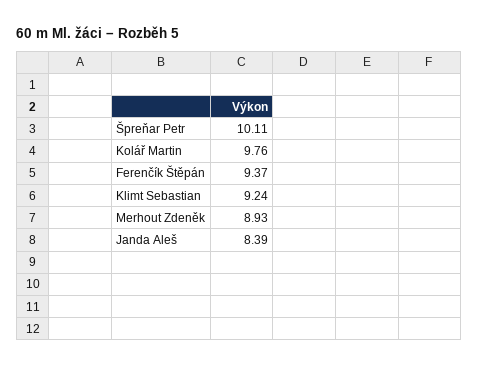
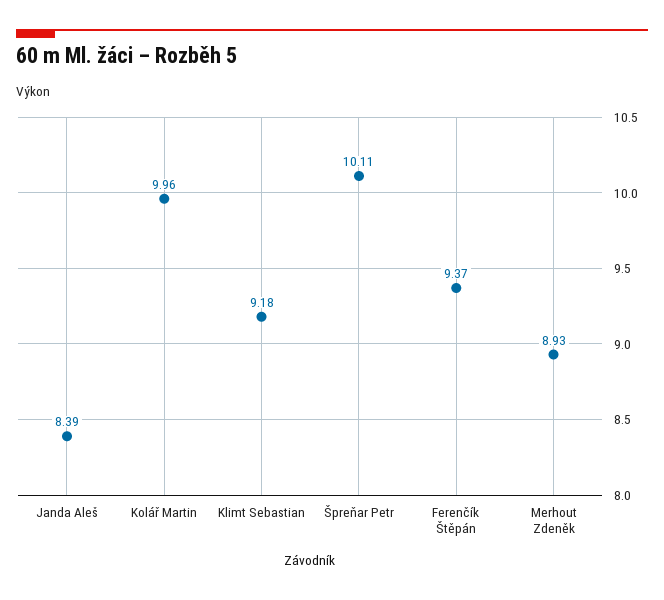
  {
    "Špreňar Petr": 10.11,
-   "Kolář Martin": 9.76,
+   "Kolář Martin": 9.96,
    "Ferenčík Štěpán": 9.37,
-   "Klimt Sebastian": 9.24,
+   "Klimt Sebastian": 9.18,
    "Merhout Zdeněk": 8.93,
    "Janda Aleš": 8.39
  }

